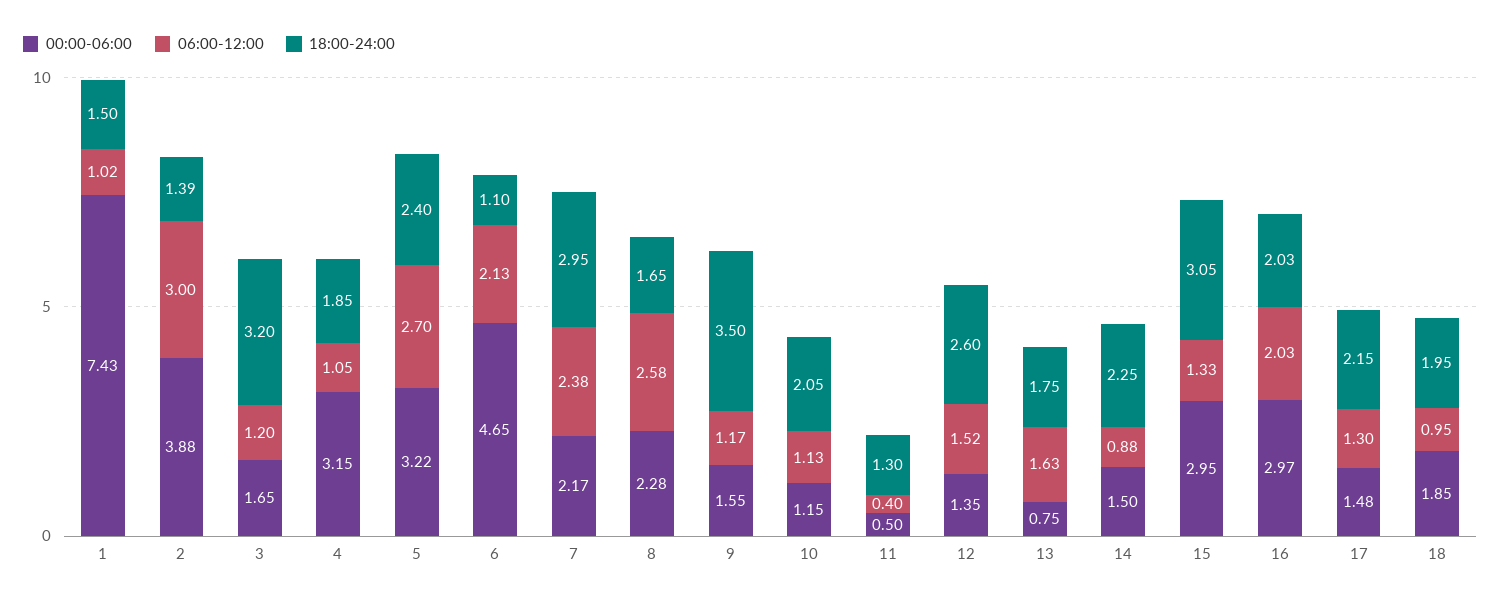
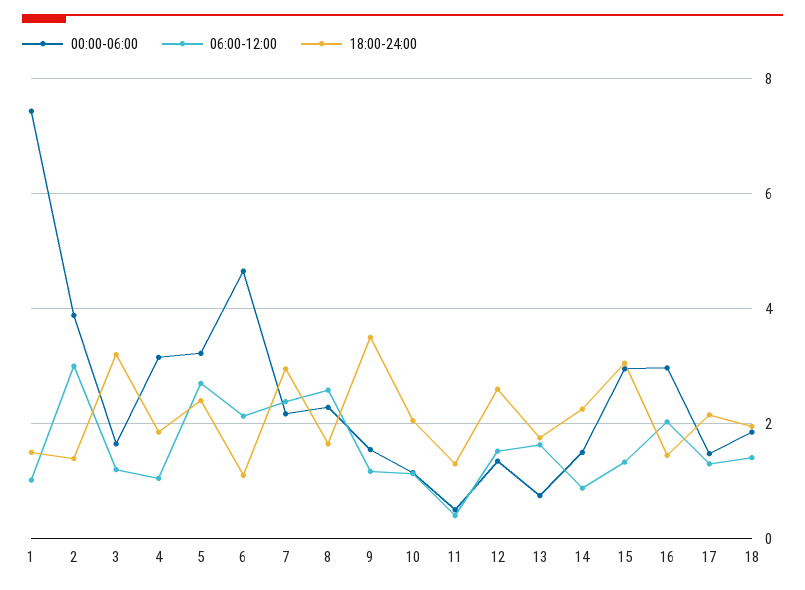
  {
    "00:00-06:00": {
      "1": 7.43,
      "2": 3.88,
      "3": 1.65,
      "4": 3.15,
      "5": 3.22,
      "6": 4.65,
      "7": 2.17,
      "8": 2.28,
      "9": 1.55,
      "10": 1.15,
      "11": 0.5,
      "12": 1.35,
      "13": 0.75,
      "14": 1.5,
      "15": 2.95,
      "16": 2.97,
      "17": 1.48,
      "18": 1.85
    },
    "06:00-12:00": {
      "1": 1.02,
      "2": 3,
      "3": 1.2,
      "4": 1.05,
      "5": 2.7,
      "6": 2.13,
      "7": 2.38,
      "8": 2.58,
      "9": 1.17,
      "10": 1.13,
      "11": 0.4,
      "12": 1.52,
      "13": 1.63,
      "14": 0.88,
      "15": 1.33,
      "16": 2.03,
      "17": 1.3,
-     "18": 0.95
+     "18": 1.4
    },
    "18:00-24:00": {
      "1": 1.5,
      "2": 1.39,
      "3": 3.2,
      "4": 1.85,
      "5": 2.4,
      "6": 1.1,
      "7": 2.95,
      "8": 1.65,
      "9": 3.5,
      "10": 2.05,
      "11": 1.3,
      "12": 2.6,
      "13": 1.75,
      "14": 2.25,
      "15": 3.05,
-     "16": 2.03,
+     "16": 1.4,
      "17": 2.15,
      "18": 1.95
    }
  }

